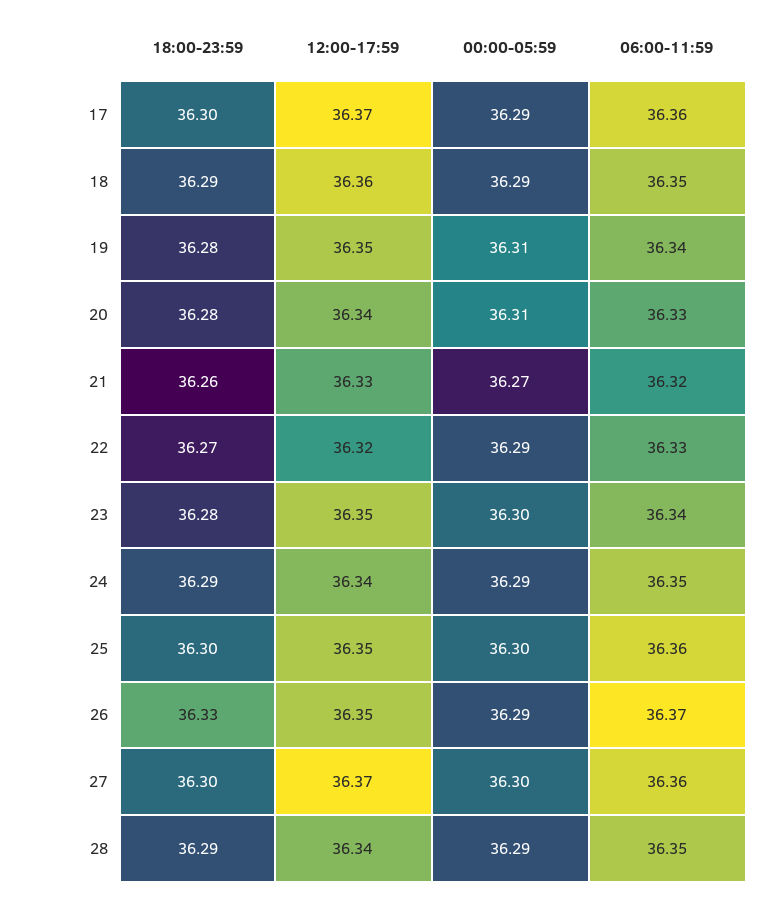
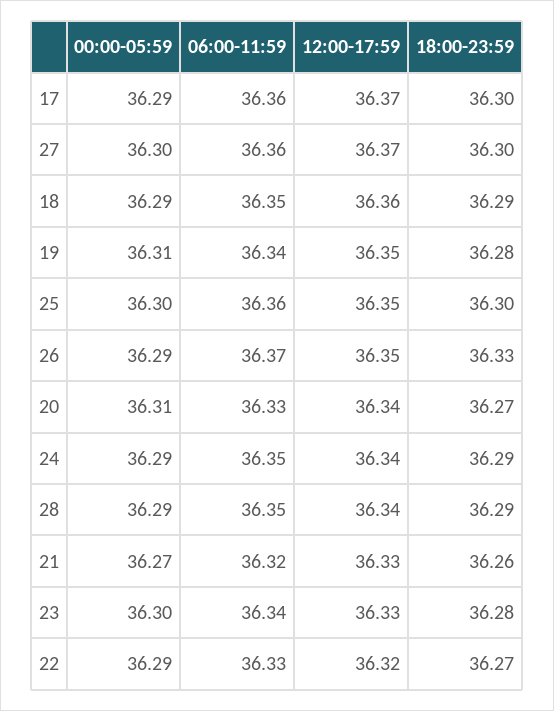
  {
    "18:00-23:59": {
      "17": 36.3,
      "18": 36.29,
      "19": 36.28,
-     "20": 36.28,
+     "20": 36.27,
      "21": 36.26,
      "22": 36.27,
      "23": 36.28,
      "24": 36.29,
      "25": 36.3,
      "26": 36.33,
      "27": 36.3,
      "28": 36.29
    },
    "12:00-17:59": {
      "17": 36.37,
      "18": 36.36,
      "19": 36.35,
      "20": 36.34,
      "21": 36.33,
      "22": 36.32,
-     "23": 36.35,
+     "23": 36.33,
      "24": 36.34,
      "25": 36.35,
      "26": 36.35,
      "27": 36.37,
      "28": 36.34
    },
    "00:00-05:59": {
      "17": 36.29,
      "18": 36.29,
      "19": 36.31,
      "20": 36.31,
      "21": 36.27,
      "22": 36.29,
      "23": 36.3,
      "24": 36.29,
      "25": 36.3,
      "26": 36.29,
      "27": 36.3,
      "28": 36.29
    },
    "06:00-11:59": {
      "17": 36.36,
      "18": 36.35,
      "19": 36.34,
      "20": 36.33,
      "21": 36.32,
      "22": 36.33,
      "23": 36.34,
      "24": 36.35,
      "25": 36.36,
      "26": 36.37,
      "27": 36.36,
      "28": 36.35
    }
  }

